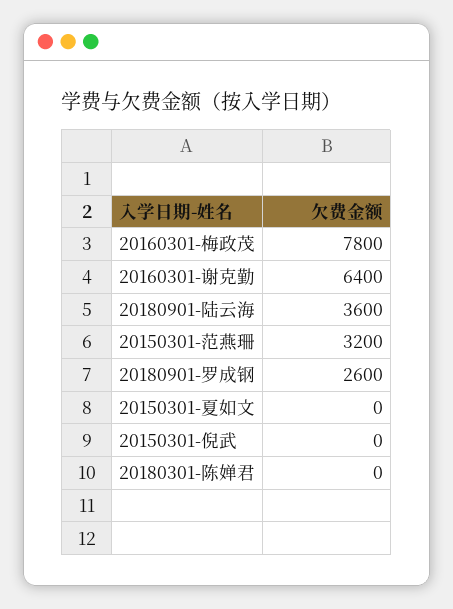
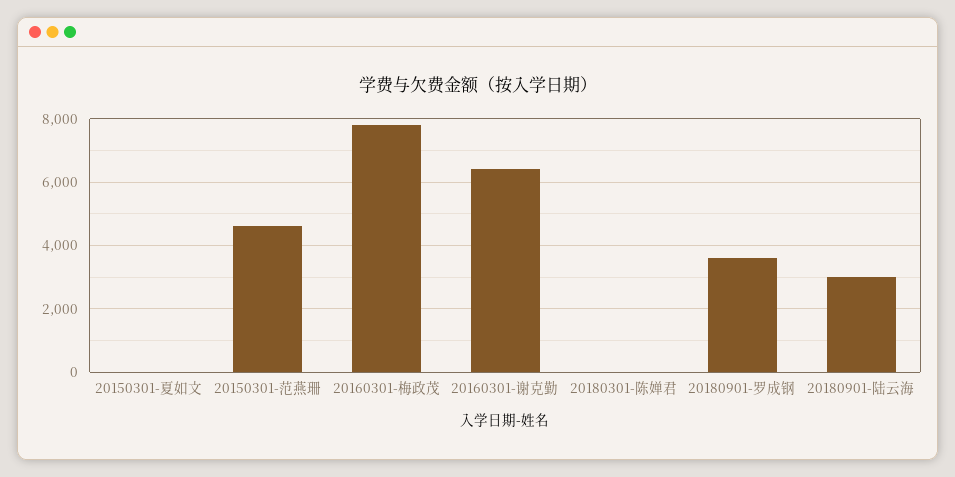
  {
    "20160301-梅政茂": 7800,
    "20160301-谢克勤": 6400,
-   "20180901-陆云海": 3600,
+   "20180901-陆云海": 3000,
-   "20150301-范燕珊": 3200,
+   "20150301-范燕珊": 4600,
-   "20180901-罗成钢": 2600,
+   "20180901-罗成钢": 3600,
    "20150301-夏如文": 0,
-   "20150301-倪武": 0,
    "20180301-陈婵君": 0
  }

